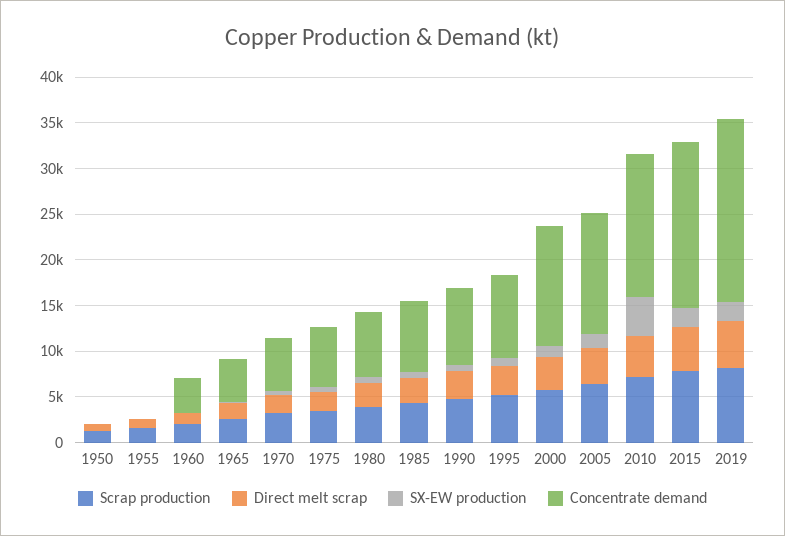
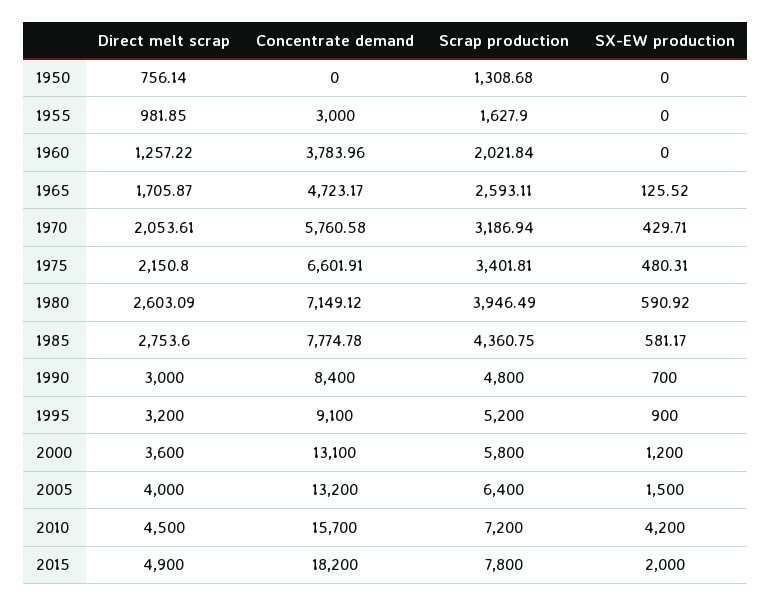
  {
    "Scrap production": {
      "1950": 1308.68,
      "1955": 1627.9,
      "1960": 2021.84,
      "1965": 2593.11,
      "1970": 3186.94,
      "1975": 3401.81,
      "1980": 3946.49,
      "1985": 4360.75,
      "1990": 4800,
      "1995": 5200,
      "2000": 5800,
      "2005": 6400,
      "2010": 7200,
-     "2015": 7800,
+     "2015": 7800
-     "2019": 8000
    },
    "Direct melt scrap": {
      "1950": 756.14,
      "1955": 981.85,
      "1960": 1257.22,
      "1965": 1705.87,
      "1970": 2053.61,
      "1975": 2150.8,
      "1980": 2603.09,
      "1985": 2753.6,
      "1990": 3000,
      "1995": 3200,
      "2000": 3600,
      "2005": 4000,
      "2010": 4500,
-     "2015": 4900,
+     "2015": 4900
-     "2019": 5000
    },
    "SX-EW production": {
      "1950": 0,
      "1955": 0,
      "1960": 0,
      "1965": 125.52,
      "1970": 429.71,
      "1975": 480.31,
      "1980": 590.92,
      "1985": 581.17,
      "1990": 700,
      "1995": 900,
      "2000": 1200,
      "2005": 1500,
      "2010": 4200,
-     "2015": 2000,
+     "2015": 2000
-     "2019": 2000
    },
    "Concentrate demand": {
      "1950": 0,
-     "1955": 0,
+     "1955": 3000,
      "1960": 3783.96,
      "1965": 4723.17,
      "1970": 5760.58,
      "1975": 6601.91,
      "1980": 7149.12,
      "1985": 7774.78,
      "1990": 8400,
      "1995": 9100,
      "2000": 13100,
      "2005": 13200,
      "2010": 15700,
-     "2015": 18200,
+     "2015": 18200
-     "2019": 20000
    }
  }

